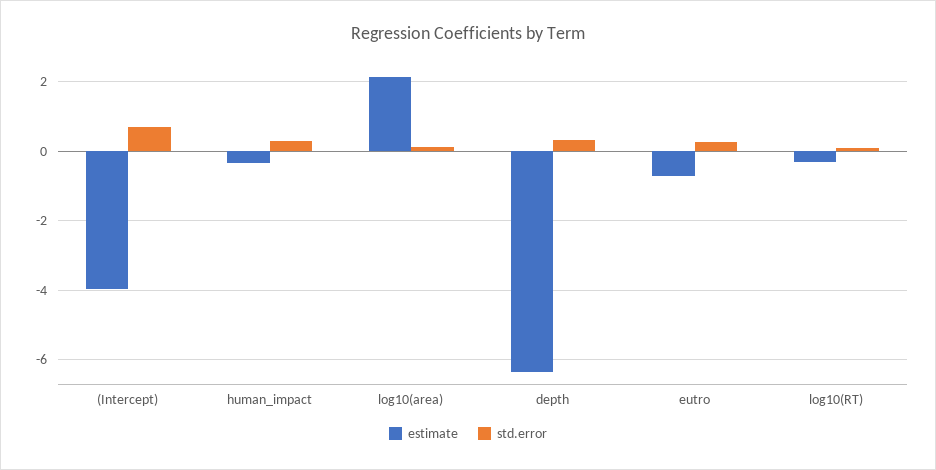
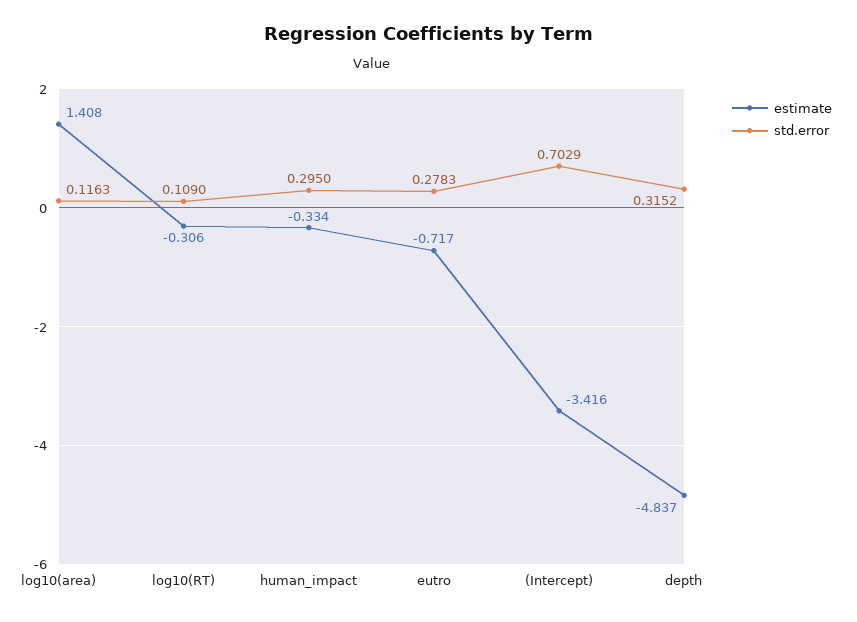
  {
    "estimate": {
-     "(Intercept)": -4,
+     "(Intercept)": -3.416,
      "human_impact": -0.334,
-     "log10(area)": 2.2,
+     "log10(area)": 1.408,
-     "depth": -6.4,
+     "depth": -4.837,
      "eutro": -0.717,
      "log10(RT)": -0.306
    },
    "std.error": {
      "(Intercept)": 0.7029,
      "human_impact": 0.295,
      "log10(area)": 0.1163,
      "depth": 0.3152,
      "eutro": 0.2783,
      "log10(RT)": 0.109
    }
  }

